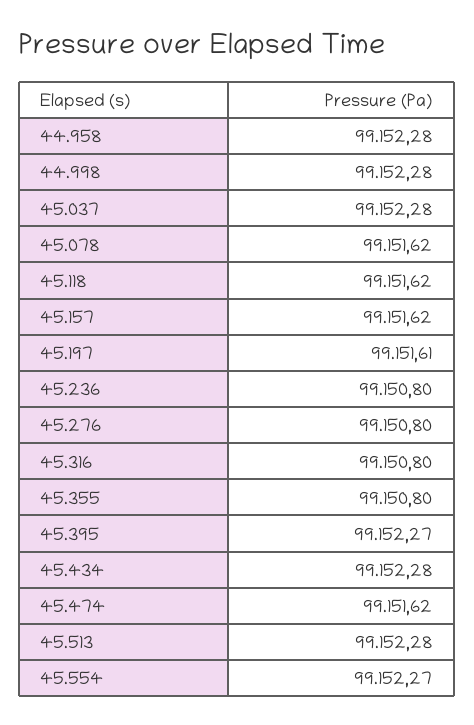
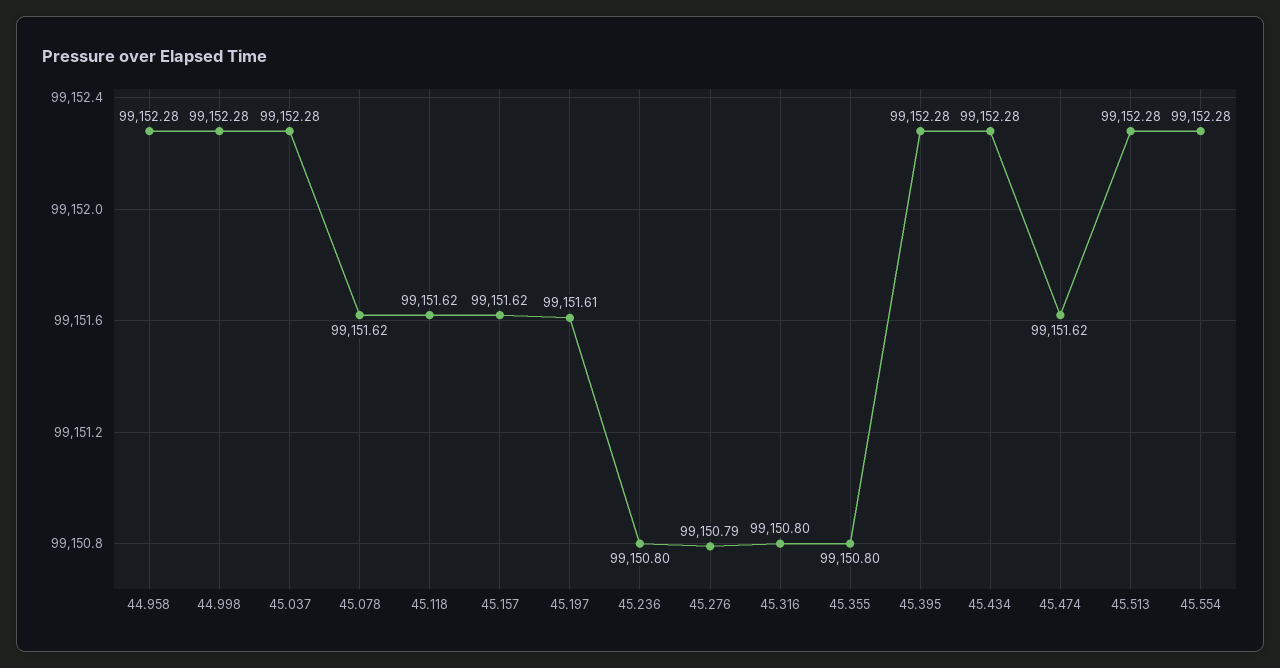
  {
    "44.958": 99152.28,
    "44.998": 99152.28,
    "45.037": 99152.28,
    "45.078": 99151.62,
    "45.118": 99151.62,
    "45.157": 99151.62,
    "45.197": 99151.61,
    "45.236": 99150.8,
-   "45.276": 99150.8,
+   "45.276": 99150.79,
    "45.316": 99150.8,
    "45.355": 99150.8,
-   "45.395": 99152.27,
+   "45.395": 99152.28,
    "45.434": 99152.28,
    "45.474": 99151.62,
    "45.513": 99152.28,
-   "45.554": 99152.27
+   "45.554": 99152.28
  }

